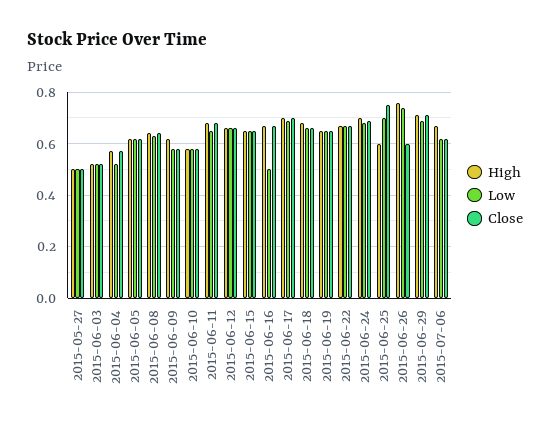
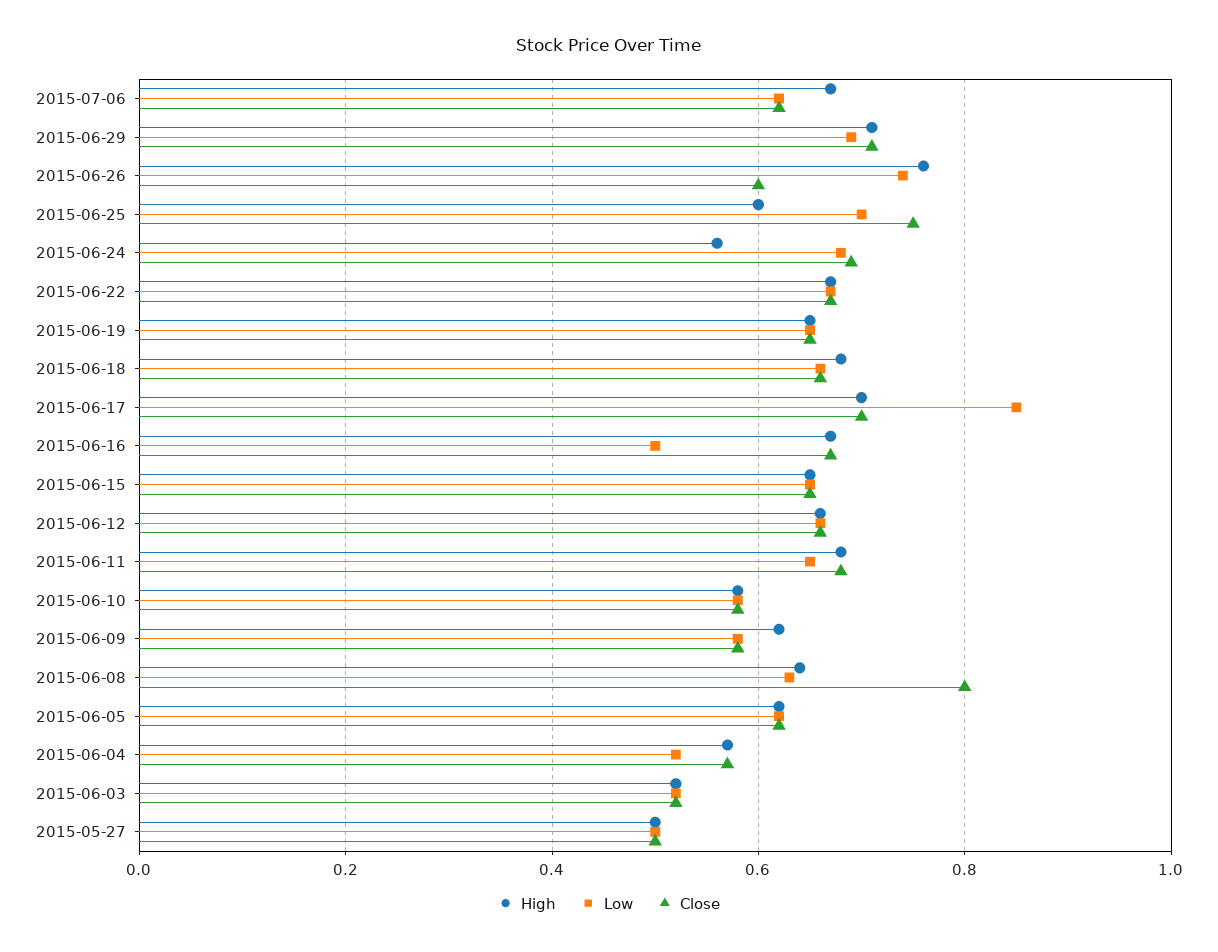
  {
    "High": {
      "2015-05-27": 0.5,
      "2015-06-03": 0.5,
      "2015-06-04": 0.55,
      "2015-06-05": 0.6,
      "2015-06-08": 0.65,
      "2015-06-09": 0.6,
      "2015-06-10": 0.6,
      "2015-06-11": 0.7,
      "2015-06-12": 0.65,
      "2015-06-15": 0.65,
      "2015-06-16": 0.65,
      "2015-06-17": 0.7,
      "2015-06-18": 0.7,
      "2015-06-19": 0.65,
      "2015-06-22": 0.65,
-     "2015-06-24": 0.7,
+     "2015-06-24": 0.55,
      "2015-06-25": 0.6,
      "2015-06-26": 0.75,
      "2015-06-29": 0.7,
      "2015-07-06": 0.65
    },
    "Low": {
      "2015-05-27": 0.5,
      "2015-06-03": 0.5,
      "2015-06-04": 0.5,
      "2015-06-05": 0.6,
      "2015-06-08": 0.65,
      "2015-06-09": 0.6,
      "2015-06-10": 0.6,
      "2015-06-11": 0.65,
      "2015-06-12": 0.65,
      "2015-06-15": 0.65,
      "2015-06-16": 0.5,
-     "2015-06-17": 0.7,
+     "2015-06-17": 0.85,
      "2015-06-18": 0.65,
      "2015-06-19": 0.65,
      "2015-06-22": 0.65,
      "2015-06-24": 0.7,
      "2015-06-25": 0.7,
      "2015-06-26": 0.75,
      "2015-06-29": 0.7,
      "2015-07-06": 0.6
    },
    "Close": {
      "2015-05-27": 0.5,
      "2015-06-03": 0.5,
      "2015-06-04": 0.55,
      "2015-06-05": 0.6,
-     "2015-06-08": 0.65,
+     "2015-06-08": 0.8,
      "2015-06-09": 0.6,
      "2015-06-10": 0.6,
      "2015-06-11": 0.7,
      "2015-06-12": 0.65,
      "2015-06-15": 0.65,
      "2015-06-16": 0.65,
      "2015-06-17": 0.7,
      "2015-06-18": 0.65,
      "2015-06-19": 0.65,
      "2015-06-22": 0.65,
      "2015-06-24": 0.7,
      "2015-06-25": 0.75,
      "2015-06-26": 0.6,
      "2015-06-29": 0.7,
      "2015-07-06": 0.6
    }
  }

